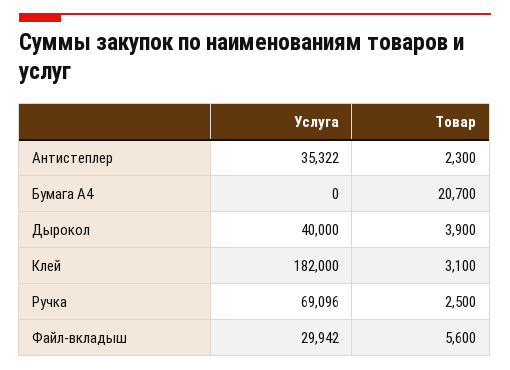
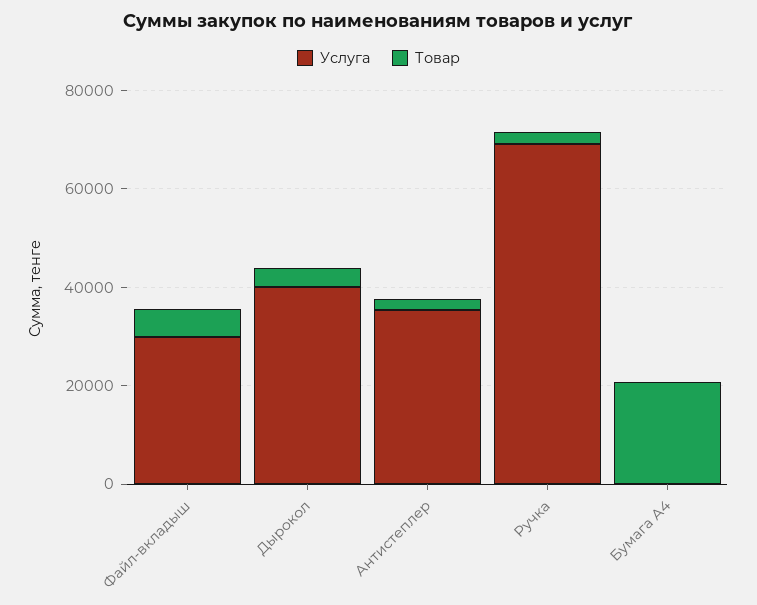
  {
    "Услуга": {
      "Антистеплер": 35322,
      "Бумага А4": 0,
      "Дырокол": 40000,
-     "Клей": 182000,
      "Ручка": 69096,
      "Файл-вкладыш": 29942
    },
    "Товар": {
      "Антистеплер": 2300,
      "Бумага А4": 20700,
      "Дырокол": 3900,
-     "Клей": 3100,
      "Ручка": 2500,
      "Файл-вкладыш": 5600
    }
  }

